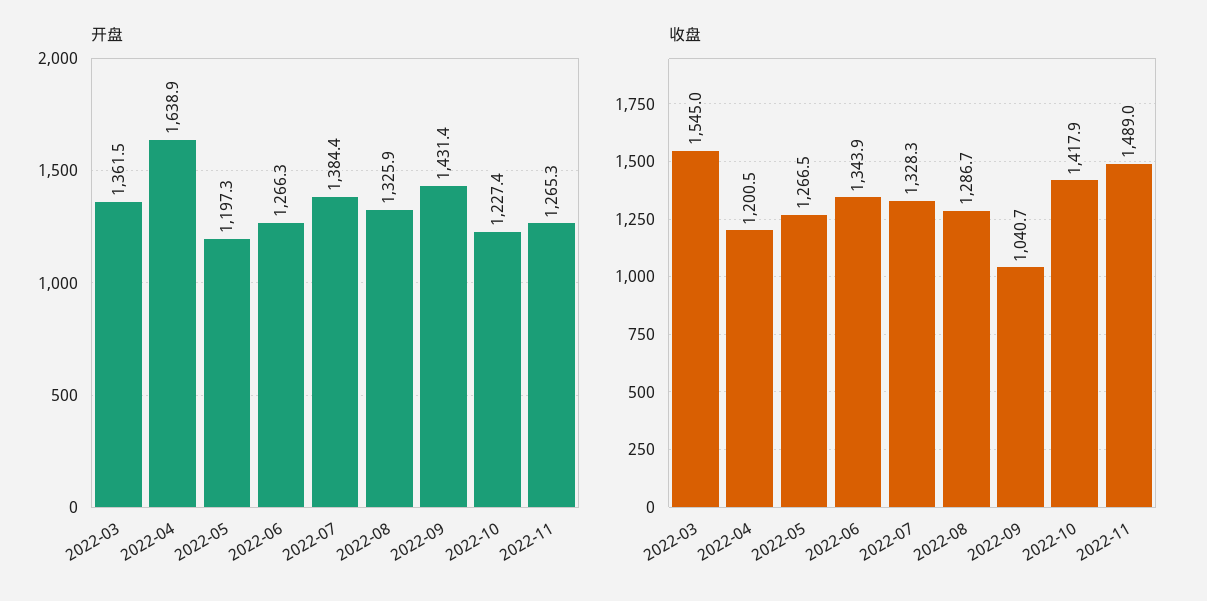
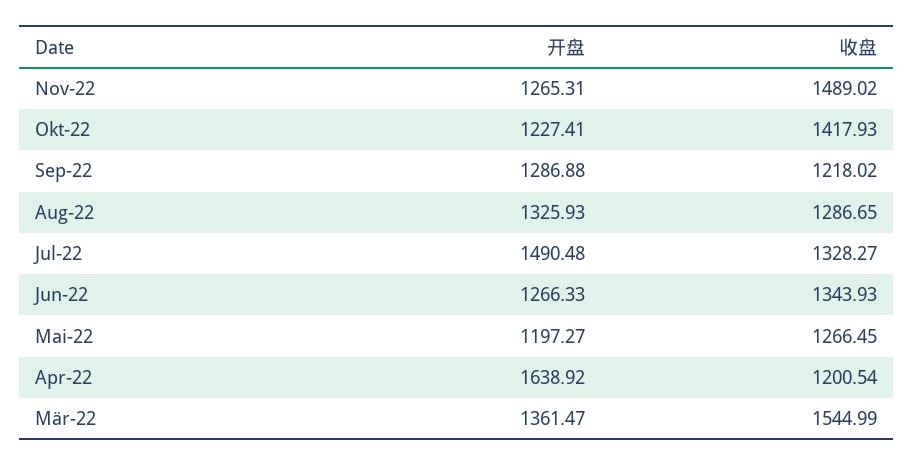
  {
    "开盘": {
      "2022-03": 1361.47,
      "2022-04": 1638.92,
      "2022-05": 1197.27,
      "2022-06": 1266.33,
-     "2022-07": 1384.4,
+     "2022-07": 1490.48,
      "2022-08": 1325.93,
-     "2022-09": 1431.4,
+     "2022-09": 1286.88,
      "2022-10": 1227.41,
      "2022-11": 1265.31
    },
    "收盘": {
      "2022-03": 1544.99,
      "2022-04": 1200.54,
      "2022-05": 1266.45,
      "2022-06": 1343.93,
      "2022-07": 1328.27,
      "2022-08": 1286.65,
-     "2022-09": 1040.7,
+     "2022-09": 1218.02,
      "2022-10": 1417.93,
      "2022-11": 1489.02
    }
  }

